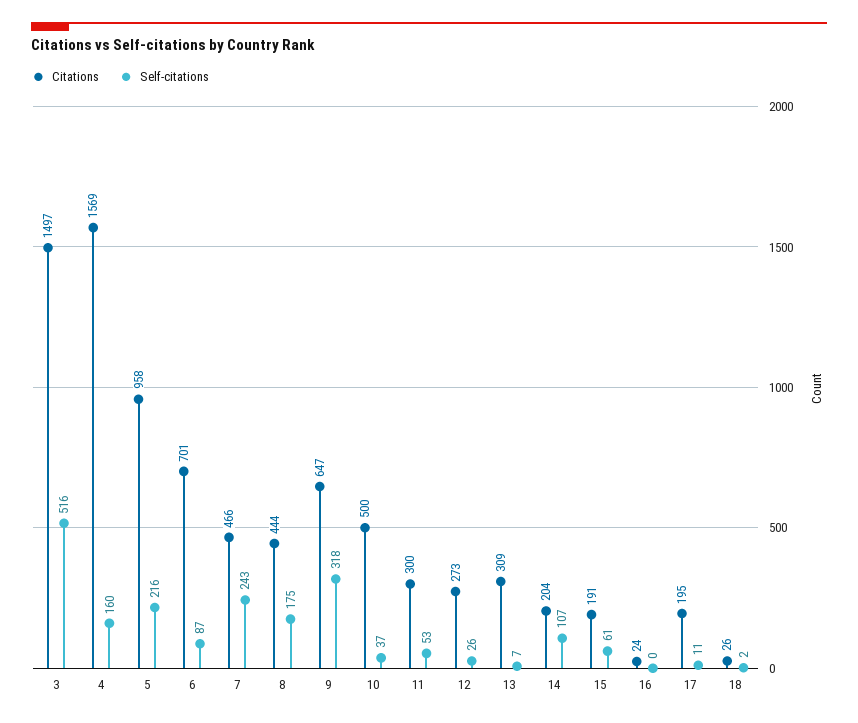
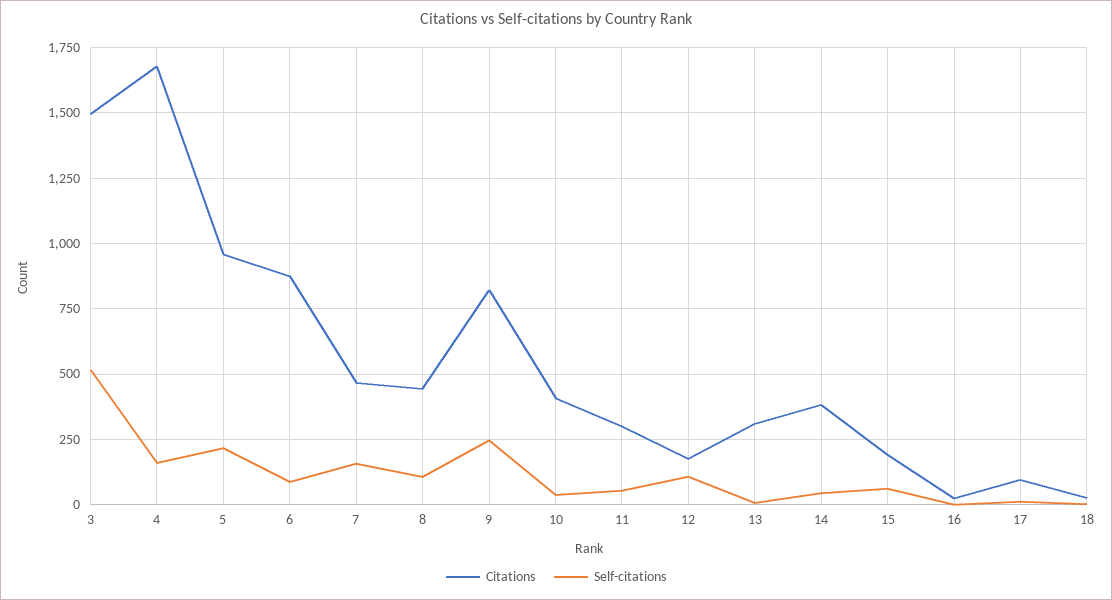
  {
    "Citations": {
      "3": 1497,
-     "4": 1569,
+     "4": 1675,
      "5": 958,
-     "6": 701,
+     "6": 875,
      "7": 466,
      "8": 444,
-     "9": 647,
+     "9": 825,
-     "10": 500,
+     "10": 400,
      "11": 300,
-     "12": 273,
+     "12": 175,
      "13": 309,
-     "14": 204,
+     "14": 375,
      "15": 191,
      "16": 24,
-     "17": 195,
+     "17": 100,
      "18": 26
    },
    "Self-citations": {
      "3": 516,
      "4": 160,
      "5": 216,
      "6": 87,
-     "7": 243,
+     "7": 150,
-     "8": 175,
+     "8": 100,
-     "9": 318,
+     "9": 250,
      "10": 37,
      "11": 53,
-     "12": 26,
+     "12": 100,
      "13": 7,
-     "14": 107,
+     "14": 50,
      "15": 61,
      "16": 0,
      "17": 11,
      "18": 2
    }
  }

